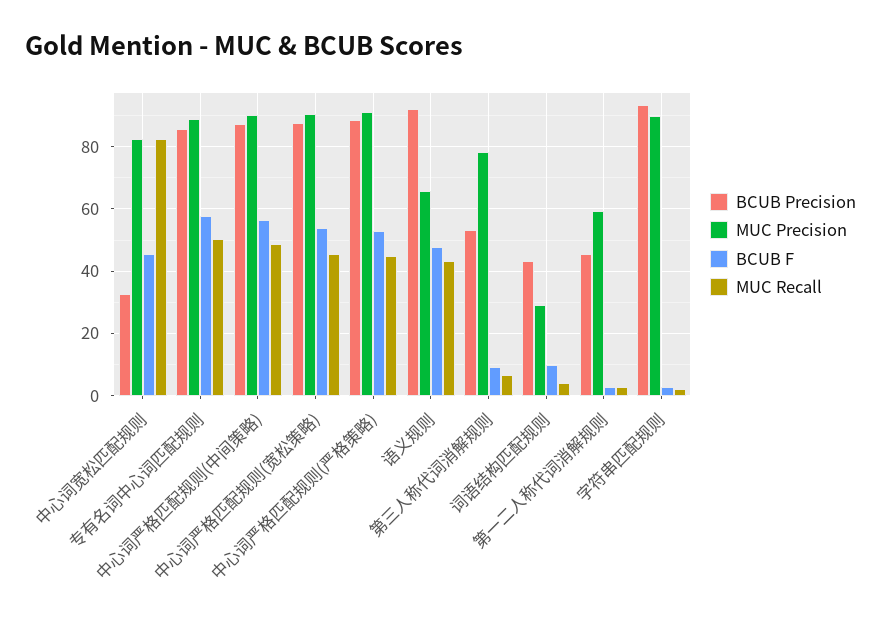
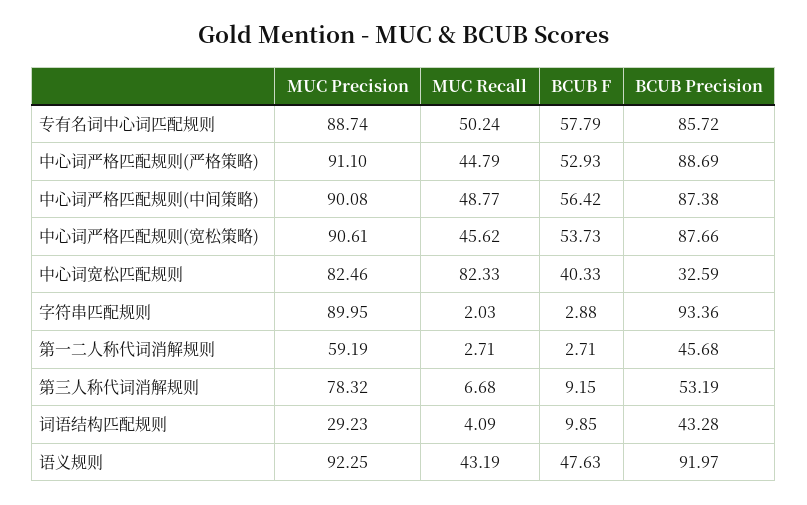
  {
    "BCUB Precision": {
      "中心词宽松匹配规则": 32.59,
      "专有名词中心词匹配规则": 85.72,
      "中心词严格匹配规则(中间策略)": 87.38,
      "中心词严格匹配规则(宽松策略)": 87.66,
      "中心词严格匹配规则(严格策略)": 88.69,
      "语义规则": 91.97,
      "第三人称代词消解规则": 53.19,
      "词语结构匹配规则": 43.28,
      "第一二人称代词消解规则": 45.68,
      "字符串匹配规则": 93.36
    },
    "MUC Precision": {
      "中心词宽松匹配规则": 82.46,
      "专有名词中心词匹配规则": 88.74,
      "中心词严格匹配规则(中间策略)": 90.08,
      "中心词严格匹配规则(宽松策略)": 90.61,
      "中心词严格匹配规则(严格策略)": 91.1,
-     "语义规则": 66,
+     "语义规则": 92.25,
      "第三人称代词消解规则": 78.32,
      "词语结构匹配规则": 29.23,
      "第一二人称代词消解规则": 59.19,
      "字符串匹配规则": 89.95
    },
    "BCUB F": {
-     "中心词宽松匹配规则": 46,
+     "中心词宽松匹配规则": 40.33,
      "专有名词中心词匹配规则": 57.79,
      "中心词严格匹配规则(中间策略)": 56.42,
      "中心词严格匹配规则(宽松策略)": 53.73,
      "中心词严格匹配规则(严格策略)": 52.93,
      "语义规则": 47.63,
      "第三人称代词消解规则": 9.15,
      "词语结构匹配规则": 9.85,
      "第一二人称代词消解规则": 2.71,
      "字符串匹配规则": 2.88
    },
    "MUC Recall": {
      "中心词宽松匹配规则": 82.33,
      "专有名词中心词匹配规则": 50.24,
      "中心词严格匹配规则(中间策略)": 48.77,
      "中心词严格匹配规则(宽松策略)": 45.62,
      "中心词严格匹配规则(严格策略)": 44.79,
      "语义规则": 43.19,
      "第三人称代词消解规则": 6.68,
      "词语结构匹配规则": 4.09,
      "第一二人称代词消解规则": 2.71,
      "字符串匹配规则": 2.03
    }
  }

